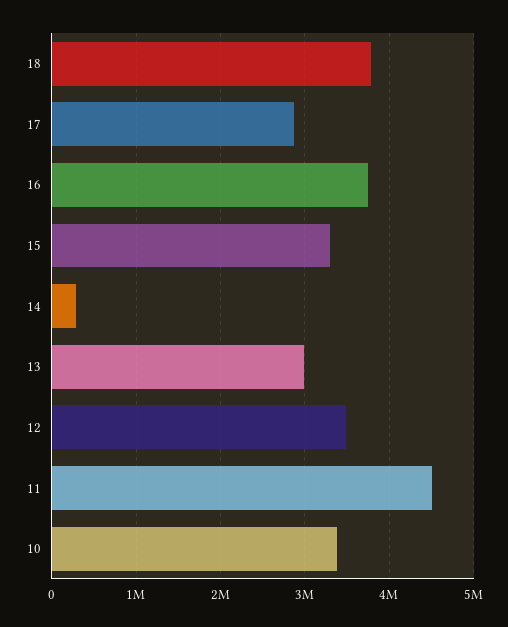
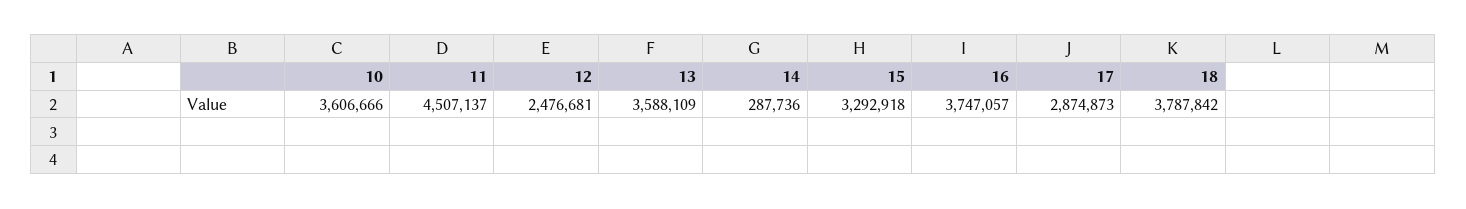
  {
    "18": 3787842,
    "17": 2874873,
    "16": 3747057,
    "15": 3292918,
    "14": 287736,
-   "13": 3000000,
+   "13": 3588109,
-   "12": 3500000,
+   "12": 2476681,
    "11": 4507137,
-   "10": 3400000
+   "10": 3606666
  }

